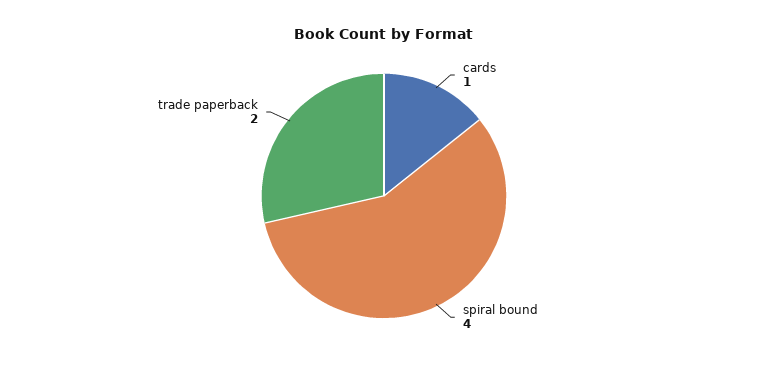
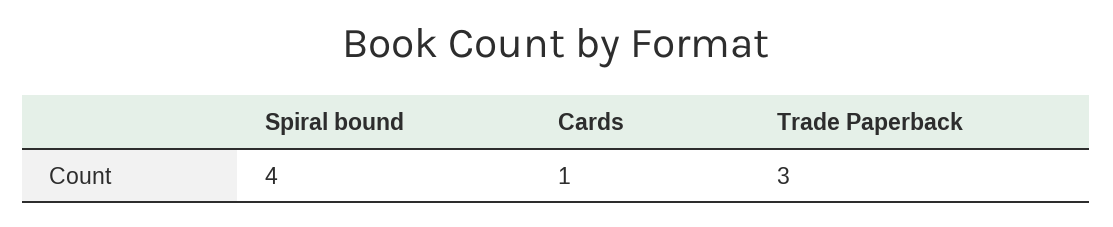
  {
    "cards": 1,
    "spiral bound": 4,
-   "trade paperback": 2
+   "trade paperback": 3
  }

